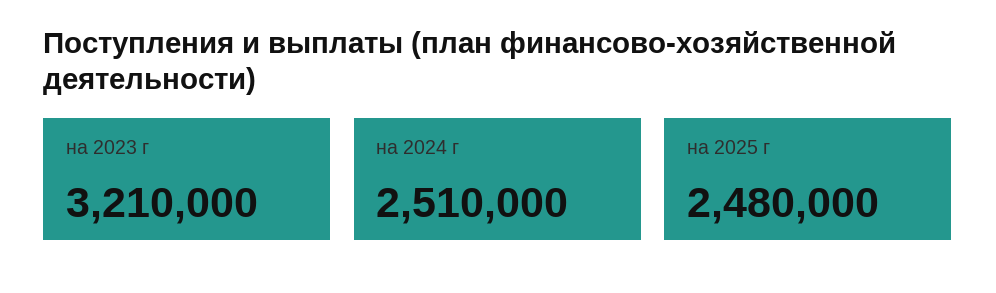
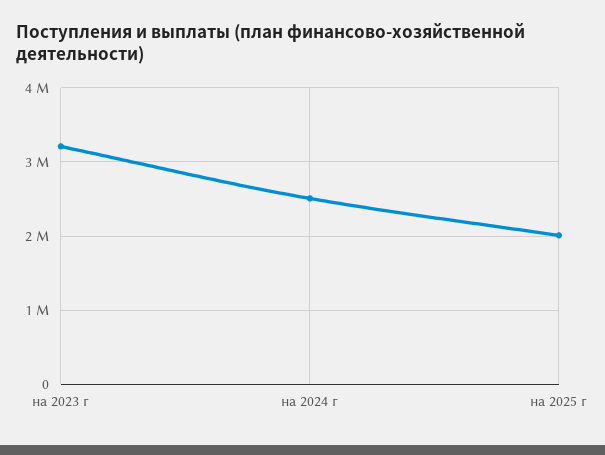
  {
    "на 2023 г": 3210000,
    "на 2024 г": 2510000,
-   "на 2025 г": 2480000
+   "на 2025 г": 2000000
  }

